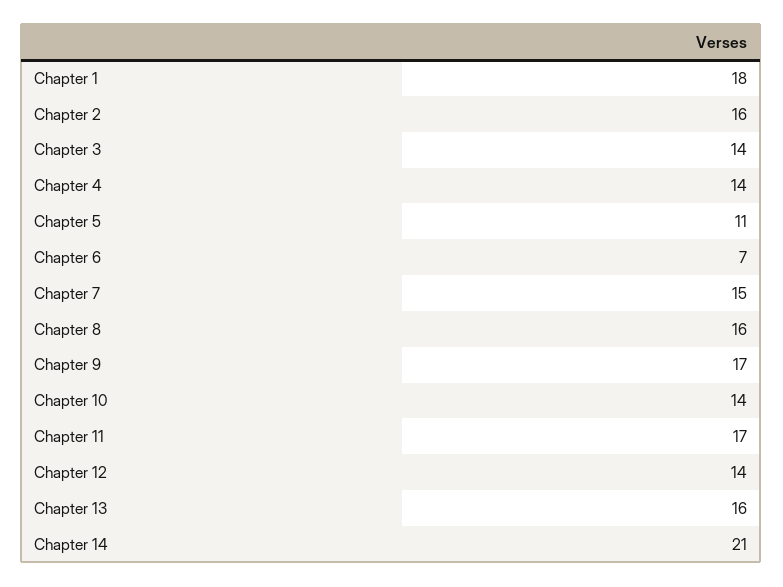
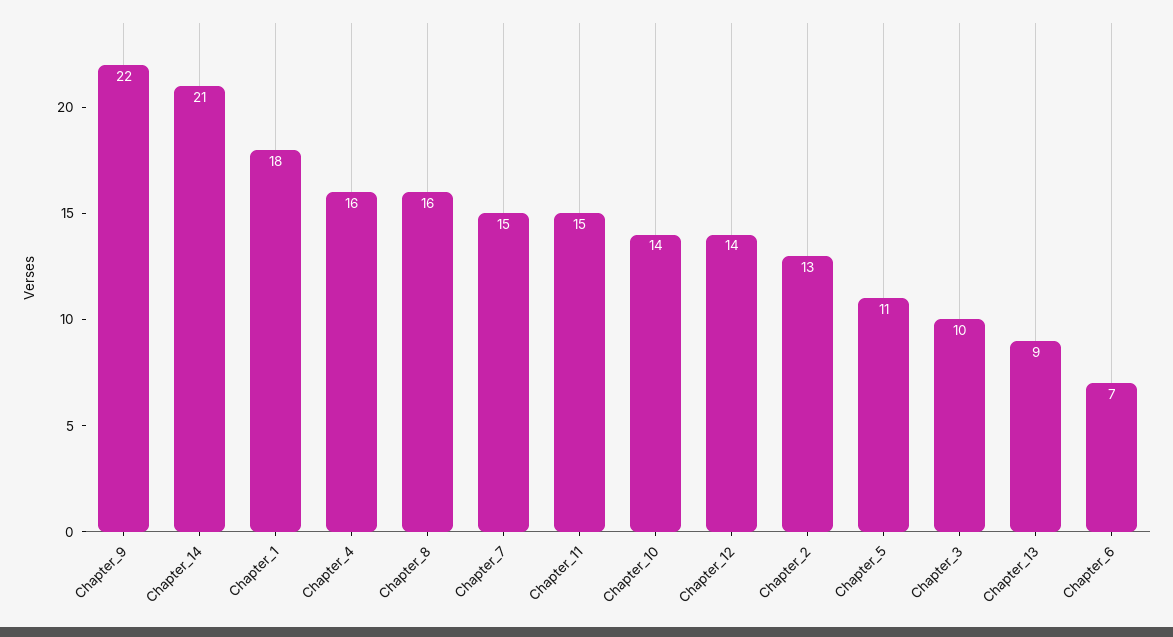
  {
    "Chapter 1": 18,
-   "Chapter 2": 16,
+   "Chapter 2": 13,
-   "Chapter 3": 14,
+   "Chapter 3": 10,
-   "Chapter 4": 14,
+   "Chapter 4": 16,
    "Chapter 5": 11,
    "Chapter 6": 7,
    "Chapter 7": 15,
    "Chapter 8": 16,
-   "Chapter 9": 17,
+   "Chapter 9": 22,
    "Chapter 10": 14,
-   "Chapter 11": 17,
+   "Chapter 11": 15,
    "Chapter 12": 14,
-   "Chapter 13": 16,
+   "Chapter 13": 9,
    "Chapter 14": 21
  }

